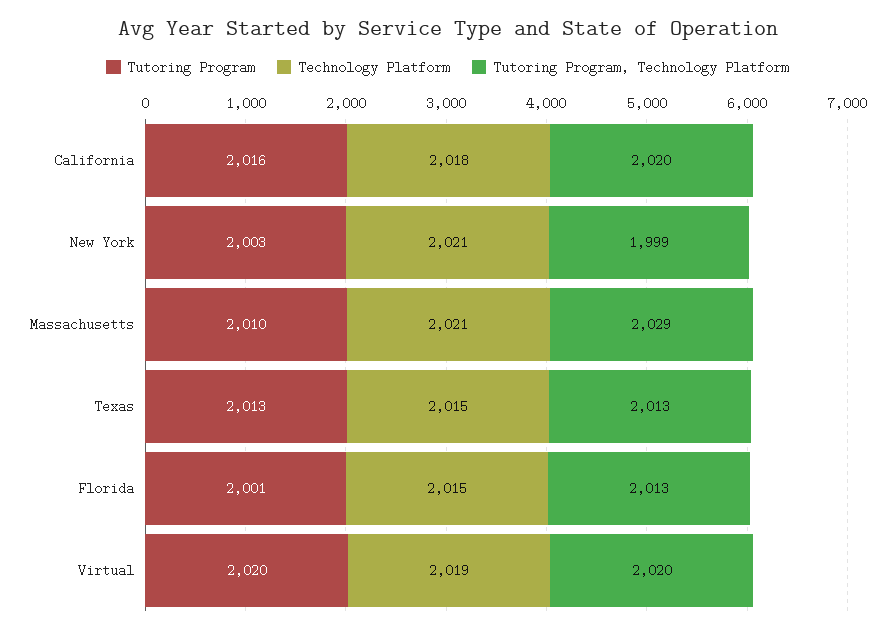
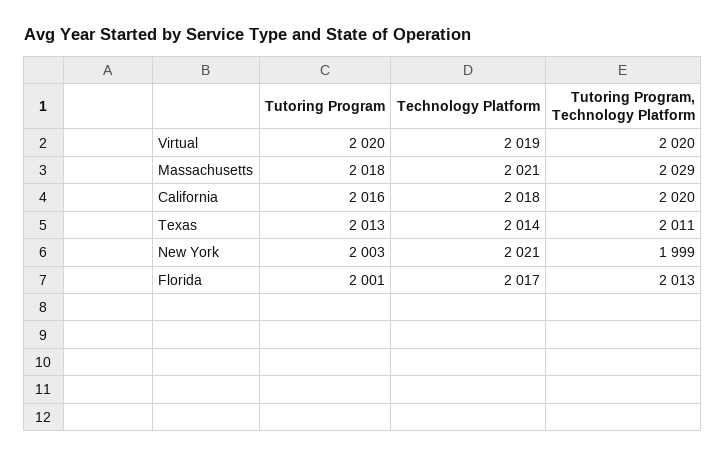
  {
    "Tutoring Program": {
      "California": 2016,
      "New York": 2003,
-     "Massachusetts": 2010,
+     "Massachusetts": 2018,
      "Texas": 2013,
      "Florida": 2001,
      "Virtual": 2020
    },
    "Technology Platform": {
      "California": 2018,
      "New York": 2021,
      "Massachusetts": 2021,
-     "Texas": 2015,
+     "Texas": 2014,
-     "Florida": 2015,
+     "Florida": 2017,
      "Virtual": 2019
    },
    "Tutoring Program, Technology Platform": {
      "California": 2020,
      "New York": 1999,
      "Massachusetts": 2029,
-     "Texas": 2013,
+     "Texas": 2011,
      "Florida": 2013,
      "Virtual": 2020
    }
  }

